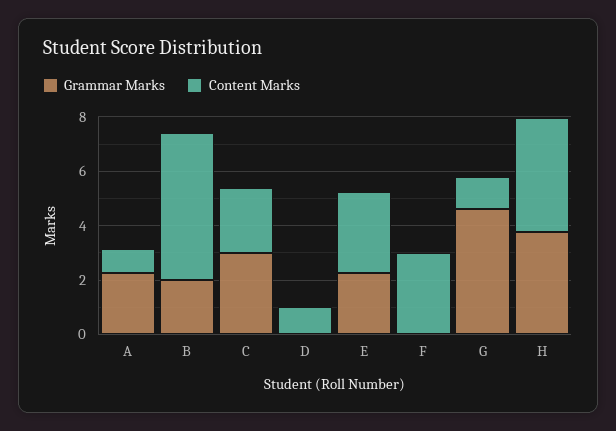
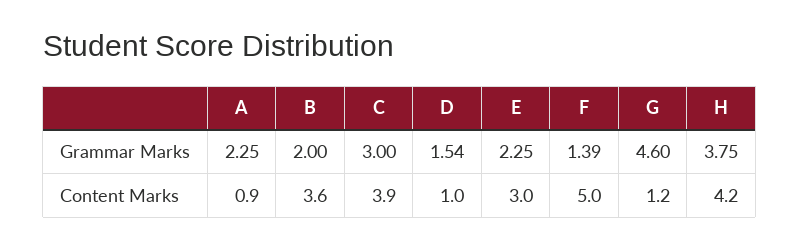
  {
    "Grammar Marks": {
      "A": 2.25,
      "B": 2,
      "C": 3,
-     "D": 0,
+     "D": 1.54,
      "E": 2.25,
-     "F": 0,
+     "F": 1.39,
      "G": 4.6,
      "H": 3.75
    },
    "Content Marks": {
      "A": 0.9,
-     "B": 5.5,
+     "B": 3.6,
-     "C": 2.5,
+     "C": 3.9,
      "D": 1,
      "E": 3,
-     "F": 3,
+     "F": 5,
      "G": 1.2,
      "H": 4.2
    }
  }

